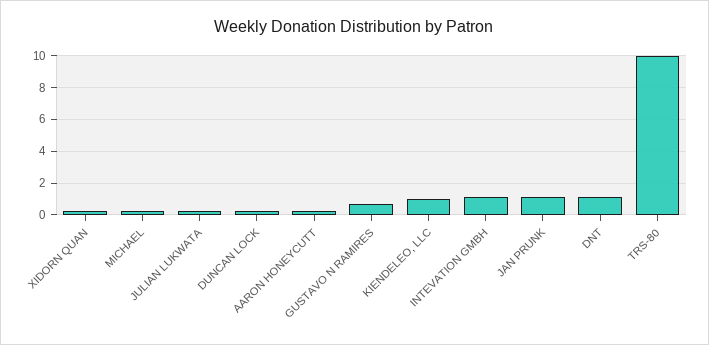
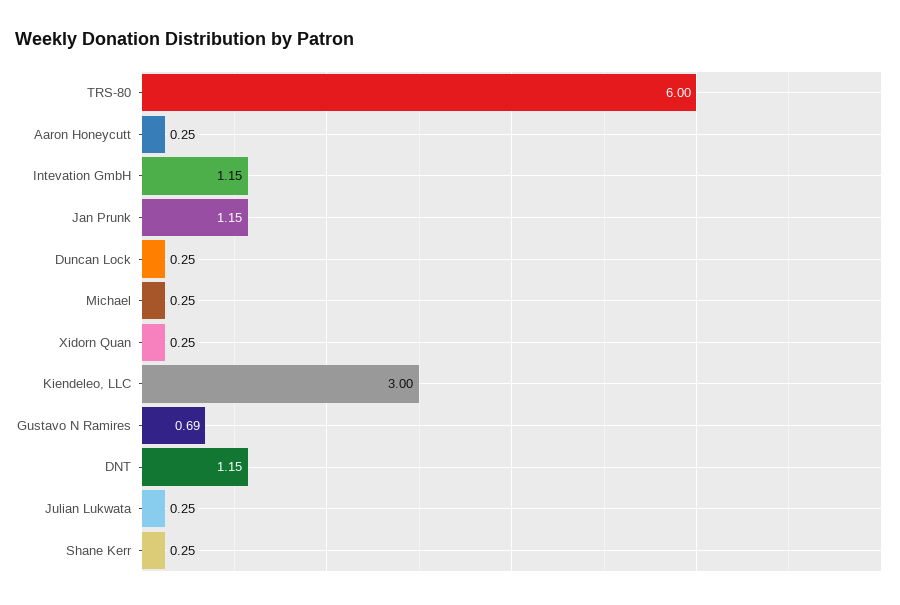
  {
    "XIDORN QUAN": 0.25,
    "MICHAEL": 0.25,
    "JULIAN LUKWATA": 0.25,
    "DUNCAN LOCK": 0.25,
    "AARON HONEYCUTT": 0.25,
    "GUSTAVO N RAMIRES": 0.69,
-   "KIENDELEO, LLC": 1,
+   "KIENDELEO, LLC": 3,
    "INTEVATION GMBH": 1.15,
    "JAN PRUNK": 1.15,
    "DNT": 1.15,
-   "TRS-80": 10
+   "TRS-80": 6,
+   "Shane Kerr": 0.25
  }

